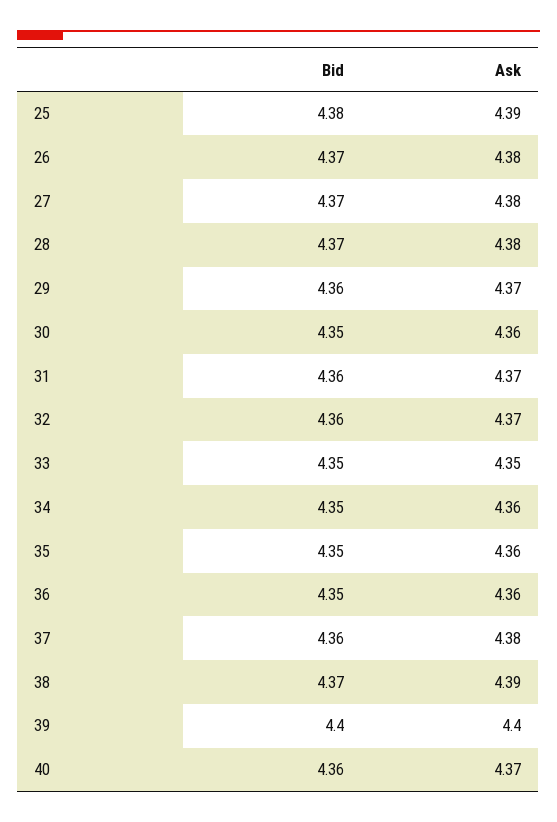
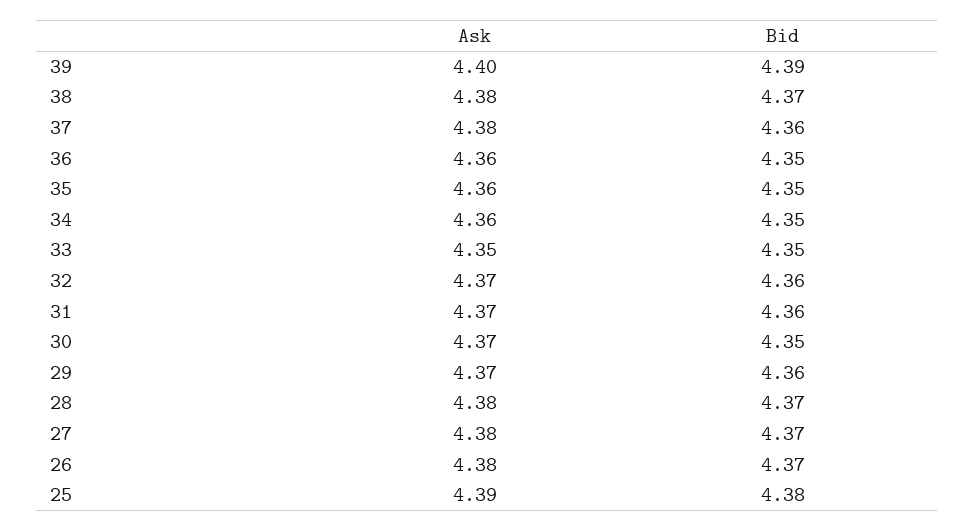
  {
    "Bid": {
      "25": 4.38,
      "26": 4.37,
      "27": 4.37,
      "28": 4.37,
      "29": 4.36,
      "30": 4.35,
      "31": 4.36,
      "32": 4.36,
      "33": 4.35,
      "34": 4.35,
      "35": 4.35,
      "36": 4.35,
      "37": 4.36,
      "38": 4.37,
-     "39": 4.4,
+     "39": 4.39
-     "40": 4.36
    },
    "Ask": {
      "25": 4.39,
      "26": 4.38,
      "27": 4.38,
      "28": 4.38,
      "29": 4.37,
-     "30": 4.36,
+     "30": 4.37,
      "31": 4.37,
      "32": 4.37,
      "33": 4.35,
      "34": 4.36,
      "35": 4.36,
      "36": 4.36,
      "37": 4.38,
-     "38": 4.39,
+     "38": 4.38,
-     "39": 4.4,
+     "39": 4.4
-     "40": 4.37
    }
  }

